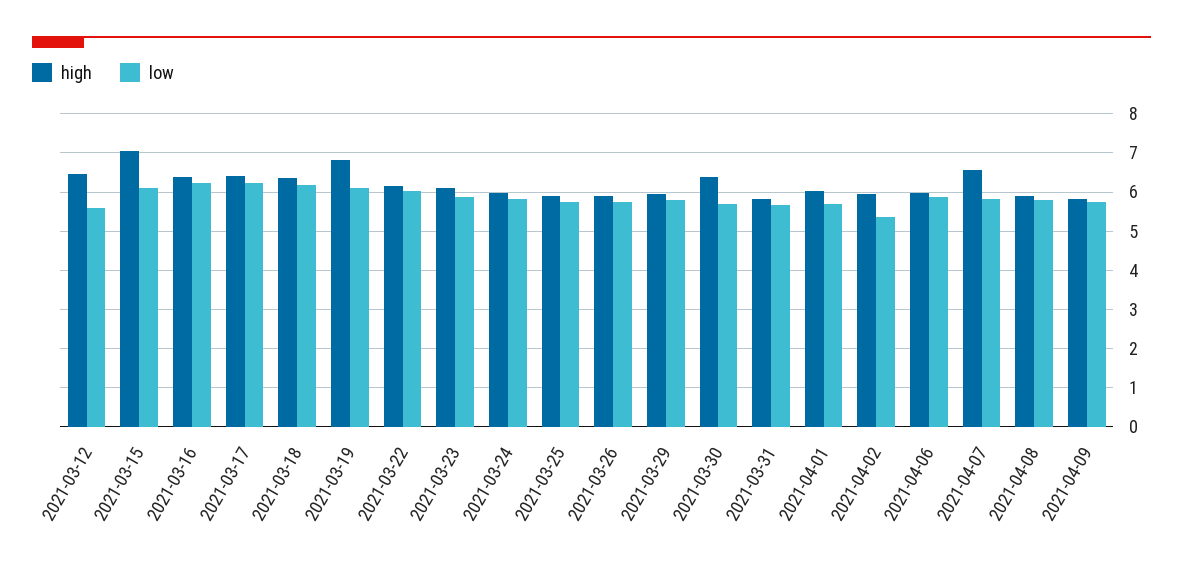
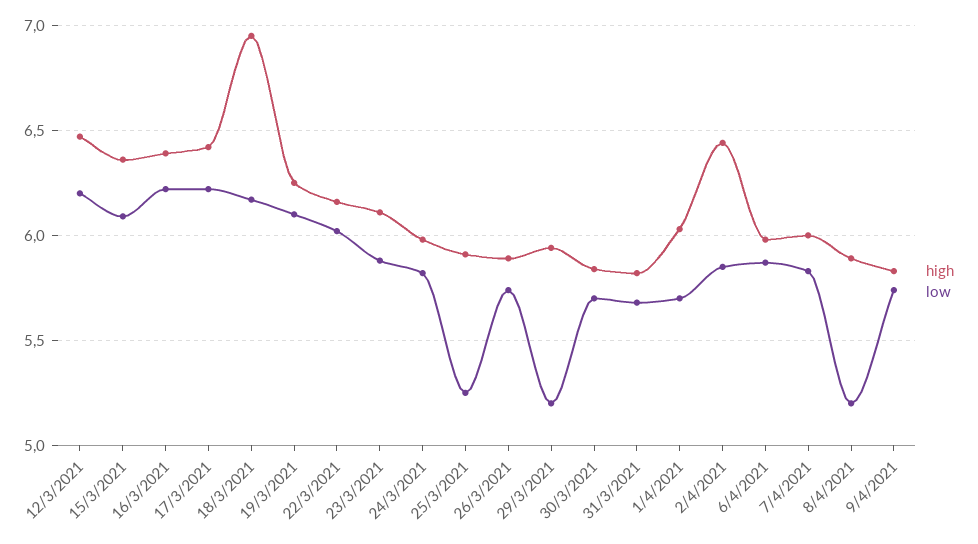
  {
    "high": {
      "2021-03-12": 6.45,
-     "2021-03-15": 7,
+     "2021-03-15": 6.35,
      "2021-03-16": 6.4,
      "2021-03-17": 6.4,
-     "2021-03-18": 6.4,
+     "2021-03-18": 6.95,
-     "2021-03-19": 6.8,
+     "2021-03-19": 6.25,
      "2021-03-22": 6.15,
      "2021-03-23": 6.1,
      "2021-03-24": 6,
      "2021-03-25": 5.9,
      "2021-03-26": 5.9,
      "2021-03-29": 5.95,
-     "2021-03-30": 6.4,
+     "2021-03-30": 5.85,
      "2021-03-31": 5.8,
      "2021-04-01": 6.05,
-     "2021-04-02": 6,
+     "2021-04-02": 6.45,
      "2021-04-06": 6,
-     "2021-04-07": 6.6,
+     "2021-04-07": 6,
      "2021-04-08": 5.9,
      "2021-04-09": 5.85
    },
    "low": {
-     "2021-03-12": 5.6,
+     "2021-03-12": 6.2,
      "2021-03-15": 6.1,
      "2021-03-16": 6.2,
      "2021-03-17": 6.2,
      "2021-03-18": 6.15,
      "2021-03-19": 6.1,
      "2021-03-22": 6,
      "2021-03-23": 5.9,
      "2021-03-24": 5.8,
-     "2021-03-25": 5.8,
+     "2021-03-25": 5.25,
      "2021-03-26": 5.75,
-     "2021-03-29": 5.8,
+     "2021-03-29": 5.2,
      "2021-03-30": 5.7,
      "2021-03-31": 5.7,
      "2021-04-01": 5.7,
-     "2021-04-02": 5.4,
+     "2021-04-02": 5.85,
      "2021-04-06": 5.85,
      "2021-04-07": 5.85,
-     "2021-04-08": 5.8,
+     "2021-04-08": 5.2,
      "2021-04-09": 5.75
    }
  }

